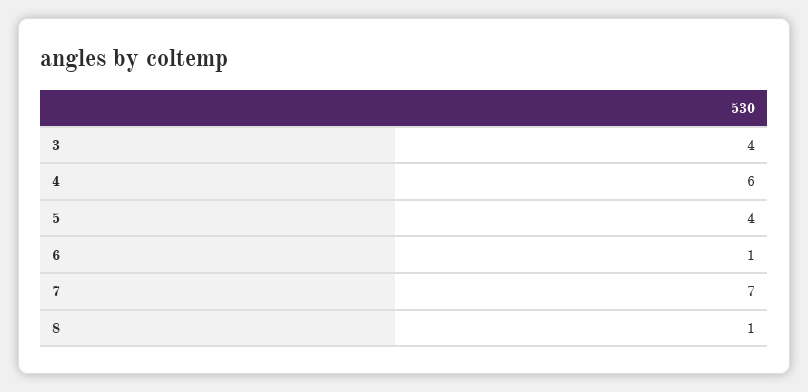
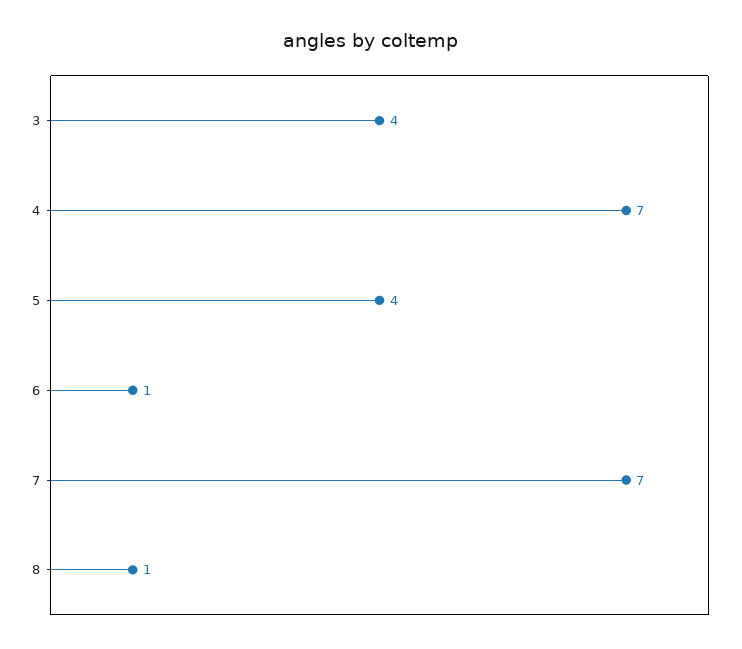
  {
    "3": 4,
-   "4": 6,
+   "4": 7,
    "5": 4,
    "6": 1,
    "7": 7,
    "8": 1
  }

